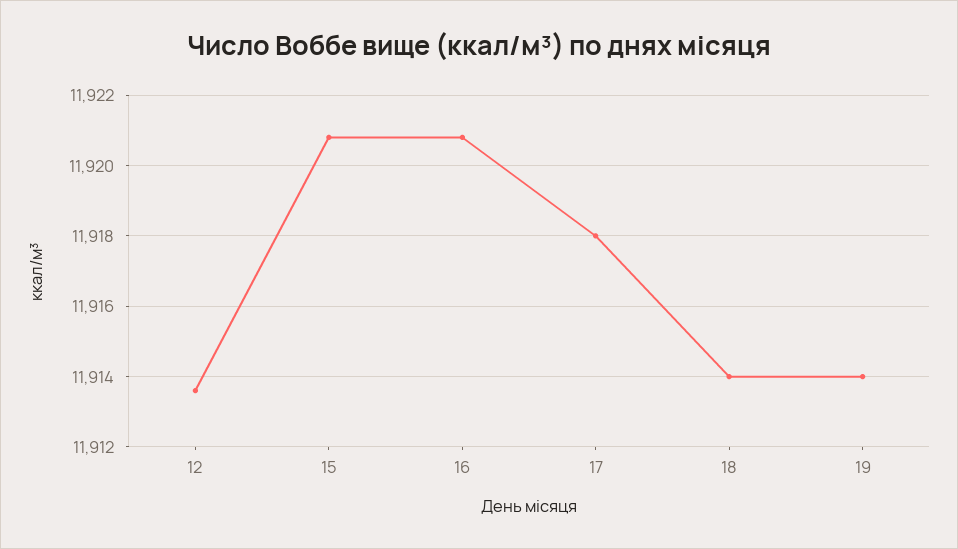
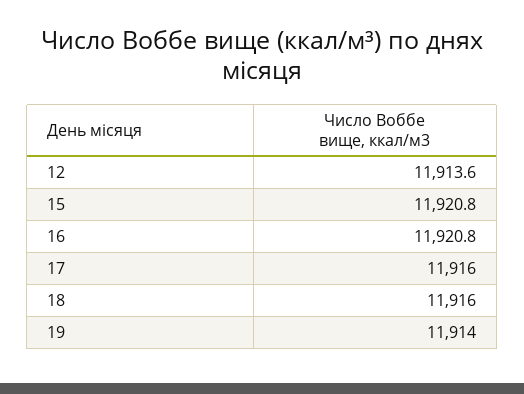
  {
    "12": 11913.6,
    "15": 11920.8,
    "16": 11920.8,
-   "17": 11918,
+   "17": 11916,
-   "18": 11914,
+   "18": 11916,
    "19": 11914
  }

